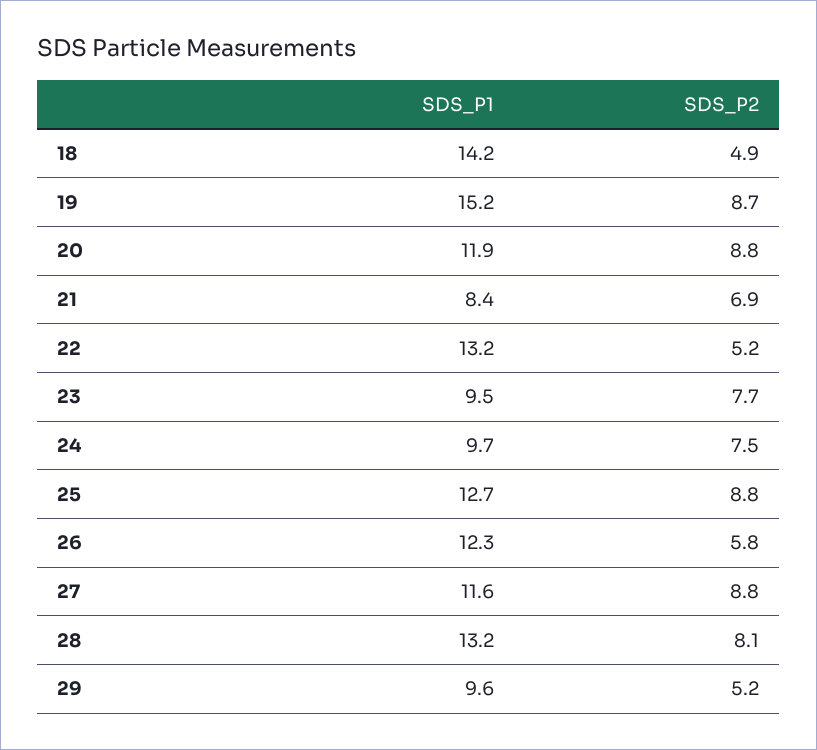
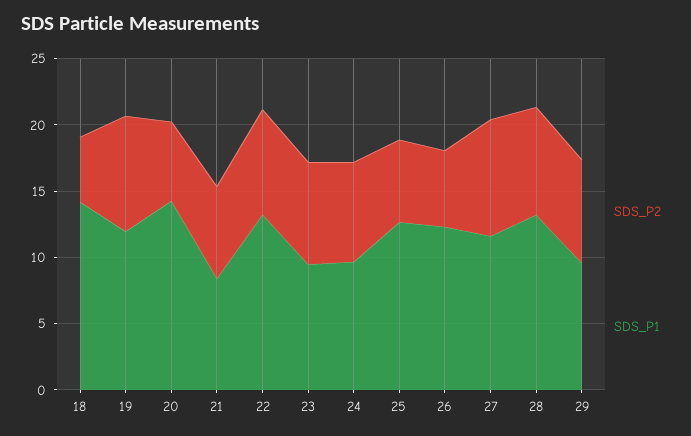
  {
    "SDS_P1": {
      "18": 14.2,
-     "19": 15.2,
+     "19": 12,
-     "20": 11.9,
+     "20": 14,
      "21": 8.4,
      "22": 13.2,
      "23": 9.5,
      "24": 9.7,
      "25": 12.7,
      "26": 12.3,
      "27": 11.6,
      "28": 13.2,
      "29": 9.6
    },
    "SDS_P2": {
      "18": 4.9,
      "19": 8.7,
-     "20": 8.8,
+     "20": 6,
      "21": 6.9,
-     "22": 5.2,
+     "22": 8,
      "23": 7.7,
      "24": 7.5,
-     "25": 8.8,
+     "25": 6,
      "26": 5.8,
      "27": 8.8,
      "28": 8.1,
-     "29": 5.2
+     "29": 8
    }
  }

